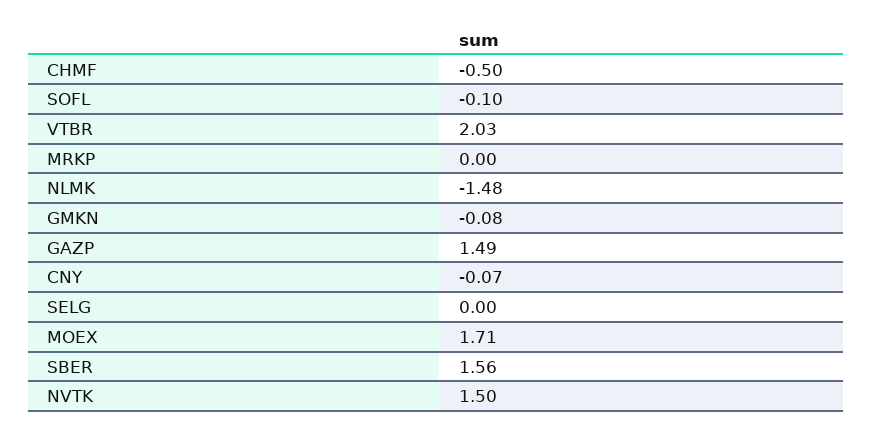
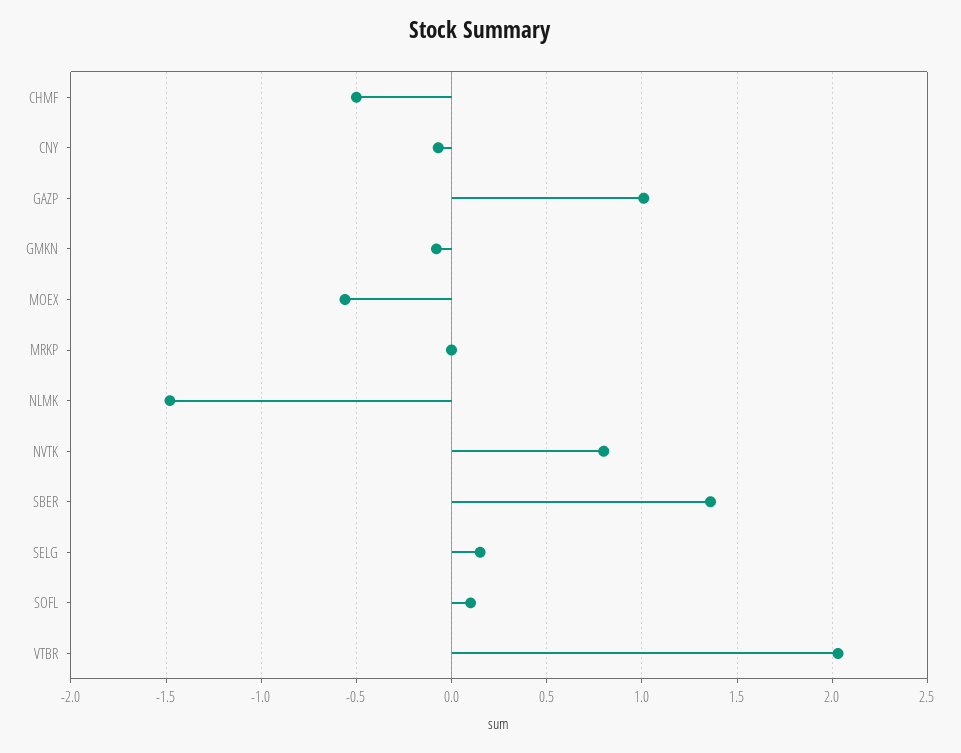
  {
    "CHMF": -0.5,
-   "SOFL": -0.1,
+   "SOFL": 0.1,
    "VTBR": 2.03,
    "MRKP": 0,
    "NLMK": -1.48,
    "GMKN": -0.08,
-   "GAZP": 1.49,
+   "GAZP": 1,
    "CNY": -0.07,
-   "SELG": 0,
+   "SELG": 0.15,
-   "MOEX": 1.71,
+   "MOEX": -0.55,
-   "SBER": 1.56,
+   "SBER": 1.35,
-   "NVTK": 1.5
+   "NVTK": 0.8
  }

